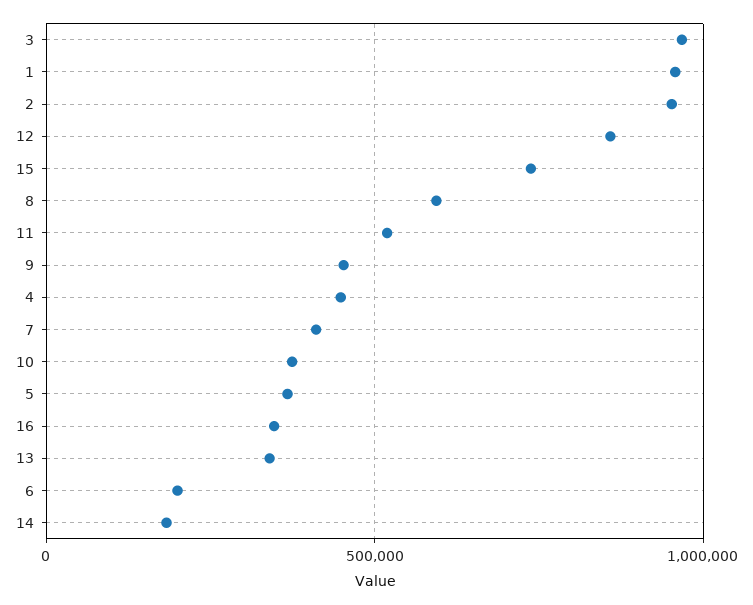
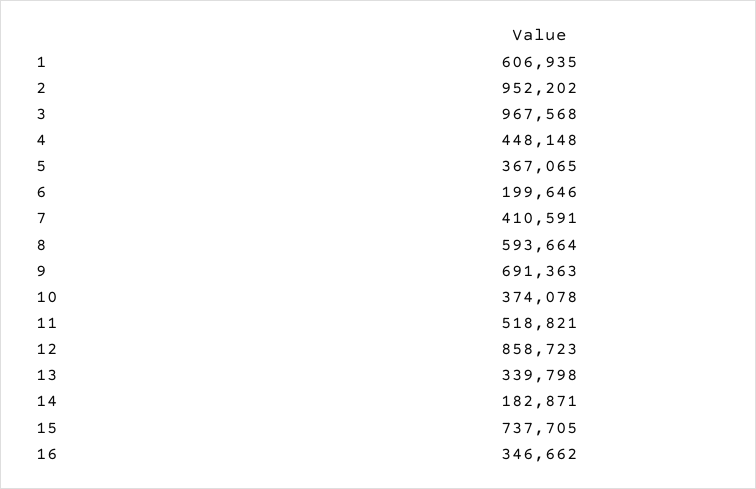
  {
    "3": 967568,
-   "1": 950000,
+   "1": 606935,
    "2": 952202,
    "12": 858723,
    "15": 737705,
    "8": 593664,
    "11": 518821,
-   "9": 450000,
+   "9": 691363,
    "4": 448148,
    "7": 410591,
    "10": 374078,
    "5": 367065,
    "16": 346662,
    "13": 339798,
    "6": 199646,
    "14": 182871
  }

